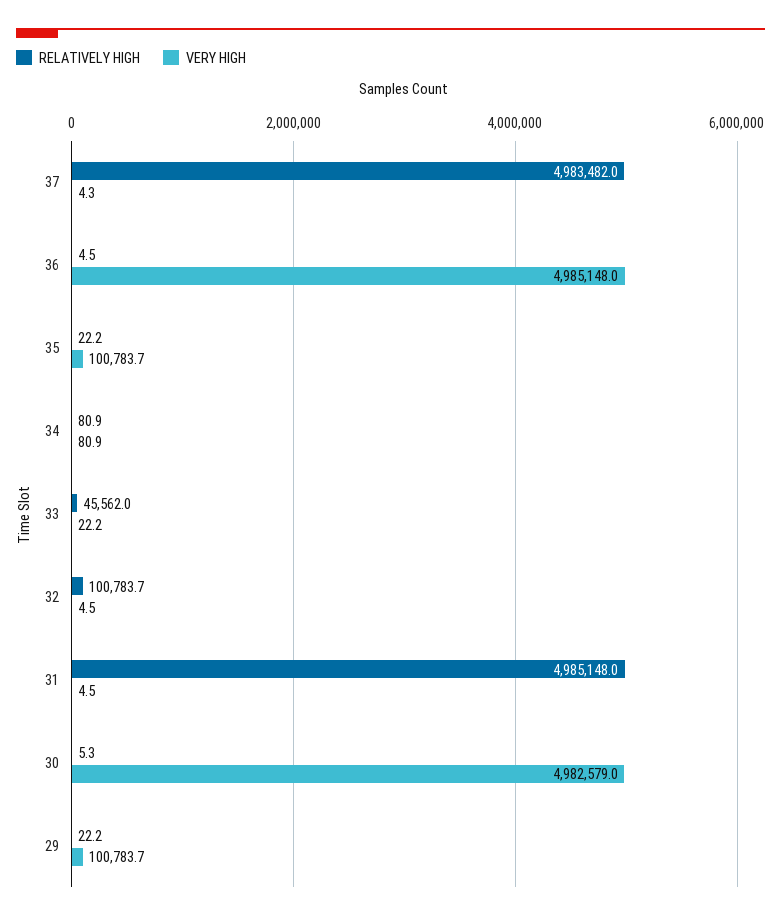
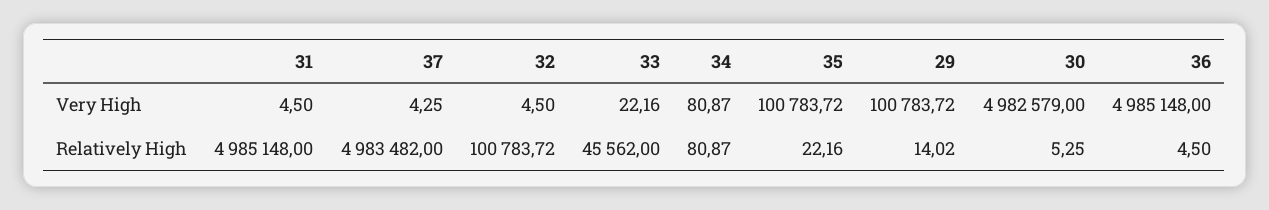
  {
    "RELATIVELY HIGH": {
      "37": 4983482,
      "36": 4.5,
      "35": 22.16,
      "34": 80.87,
      "33": 45562,
      "32": 100783.72,
      "31": 4985148,
      "30": 5.25,
-     "29": 22.2
+     "29": 14.02
    },
    "VERY HIGH": {
      "37": 4.25,
      "36": 4985148,
      "35": 100783.72,
      "34": 80.87,
      "33": 22.16,
      "32": 4.5,
      "31": 4.5,
      "30": 4982579,
      "29": 100783.72
    }
  }

